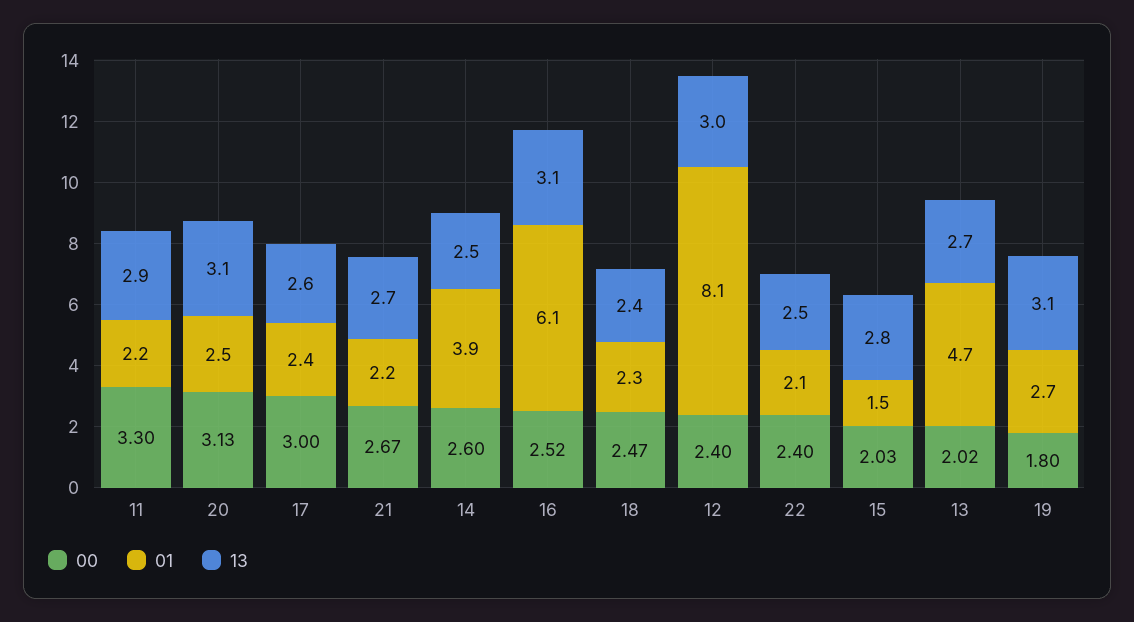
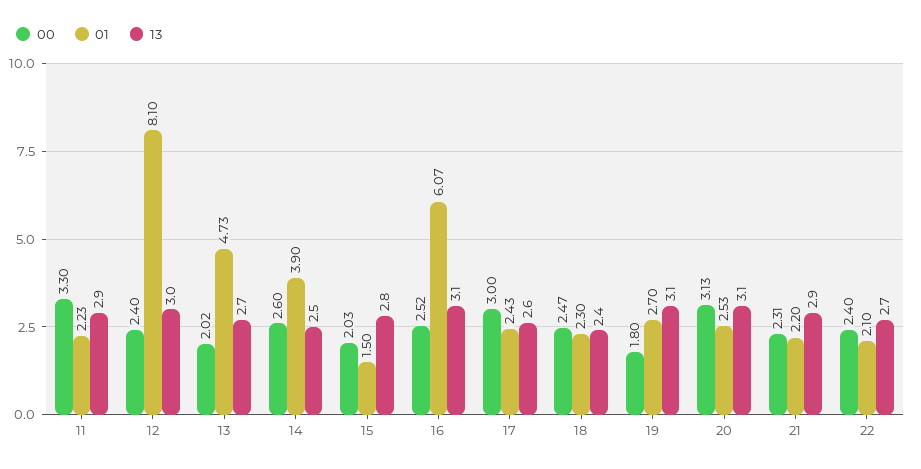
  {
    "00": {
      "11": 3.3,
      "20": 3.13,
      "17": 3,
-     "21": 2.67,
+     "21": 2.31,
      "14": 2.6,
      "16": 2.52,
      "18": 2.47,
      "12": 2.4,
      "22": 2.4,
      "15": 2.03,
      "13": 2.02,
      "19": 1.8
    },
    "01": {
      "11": 2.23,
      "20": 2.53,
      "17": 2.43,
      "21": 2.2,
      "14": 3.9,
      "16": 6.07,
      "18": 2.3,
      "12": 8.1,
      "22": 2.1,
      "15": 1.5,
      "13": 4.73,
      "19": 2.7
    },
    "13": {
      "11": 2.9,
      "20": 3.1,
      "17": 2.6,
-     "21": 2.7,
+     "21": 2.9,
      "14": 2.5,
      "16": 3.1,
      "18": 2.4,
      "12": 3,
-     "22": 2.5,
+     "22": 2.7,
      "15": 2.8,
      "13": 2.7,
      "19": 3.1
    }
  }

